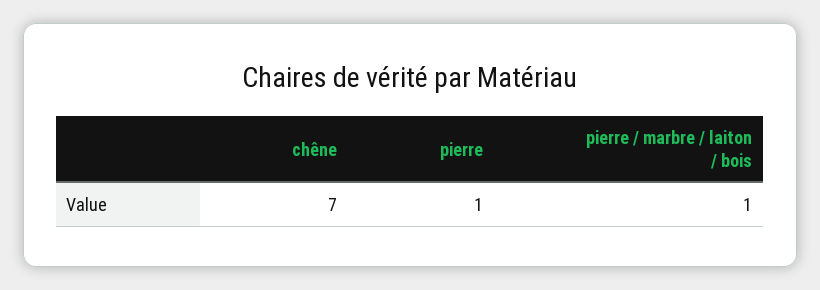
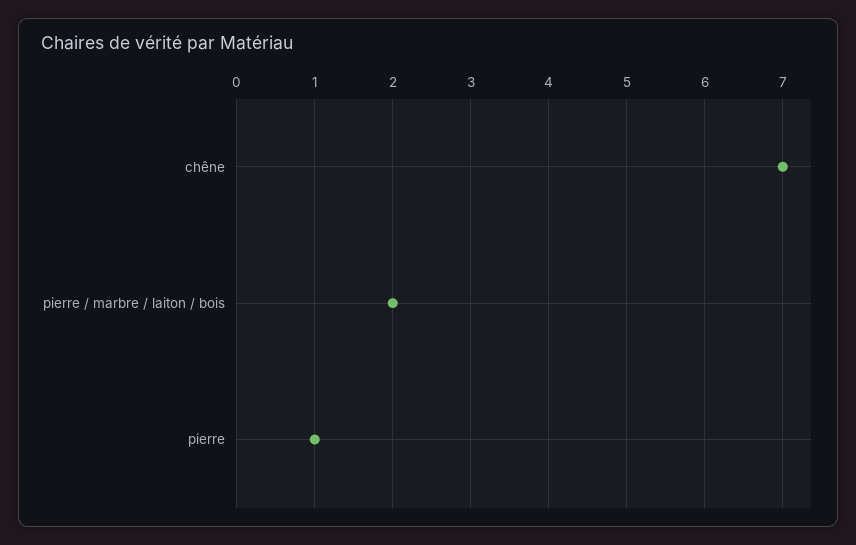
  {
    "chêne": 7,
    "pierre": 1,
-   "pierre / marbre / laiton / bois": 1
+   "pierre / marbre / laiton / bois": 2
  }

